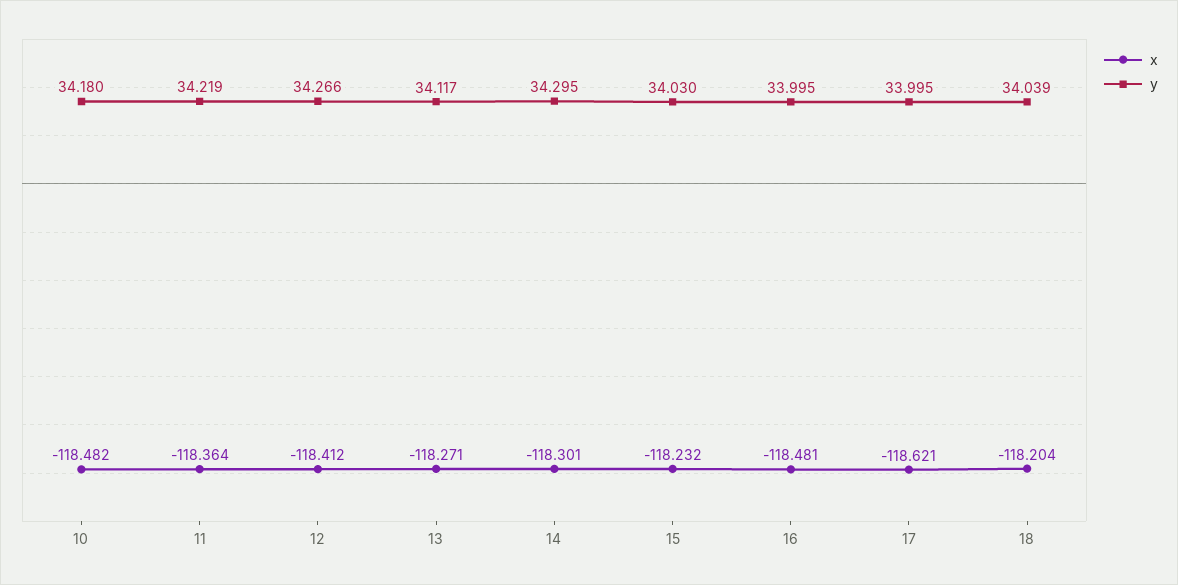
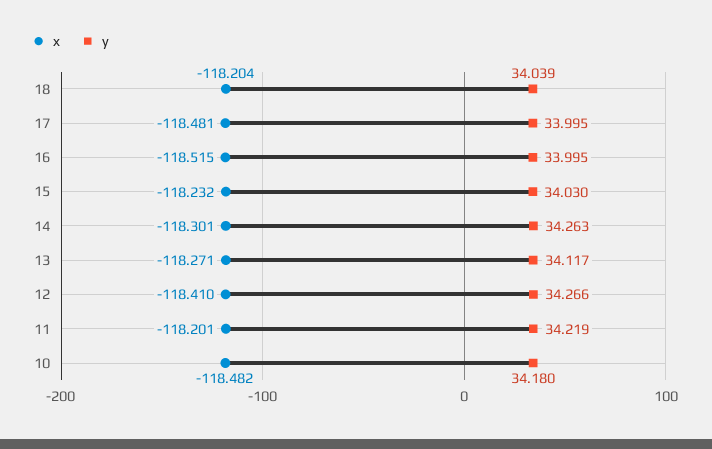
  {
    "x": {
      "10": -118.482,
-     "11": -118.364,
+     "11": -118.201,
-     "12": -118.412,
+     "12": -118.41,
      "13": -118.271,
      "14": -118.301,
      "15": -118.232,
-     "16": -118.481,
+     "16": -118.515,
-     "17": -118.621,
+     "17": -118.481,
      "18": -118.204
    },
    "y": {
      "10": 34.18,
      "11": 34.219,
      "12": 34.266,
      "13": 34.117,
-     "14": 34.295,
+     "14": 34.263,
      "15": 34.03,
      "16": 33.995,
      "17": 33.995,
      "18": 34.039
    }
  }

